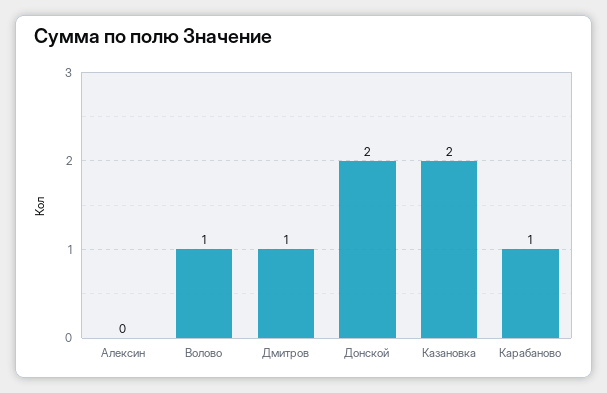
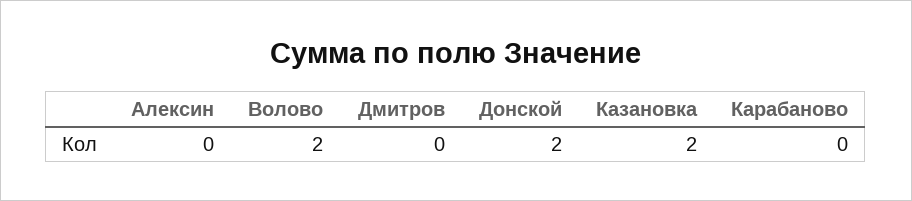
  {
    "Алексин": 0,
-   "Волово": 1,
+   "Волово": 2,
-   "Дмитров": 1,
+   "Дмитров": 0,
    "Донской": 2,
    "Казановка": 2,
-   "Карабаново": 1
+   "Карабаново": 0
  }

